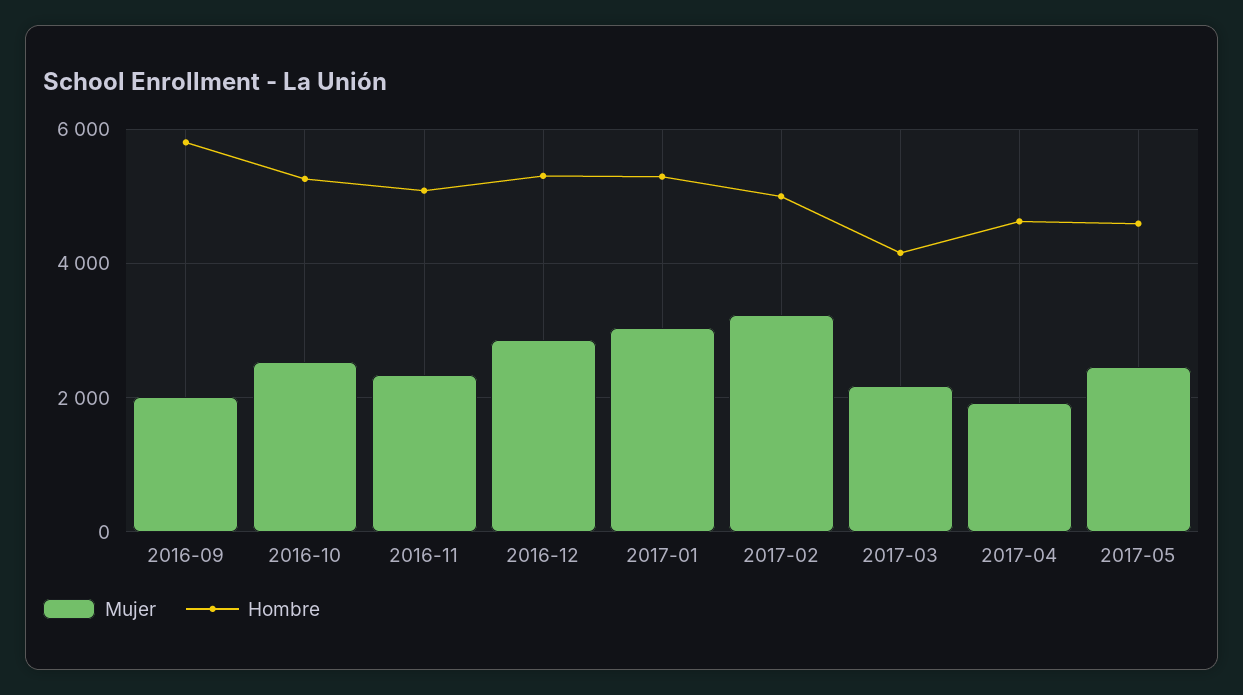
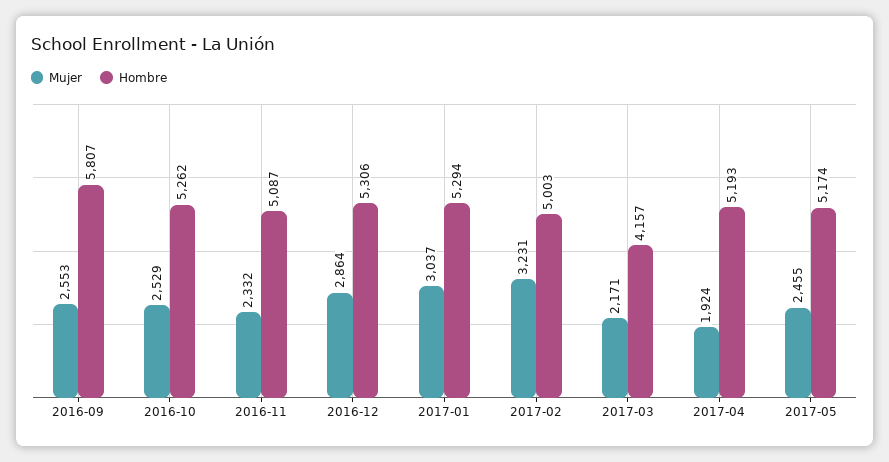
  {
    "Mujer": {
-     "2016-09": 2000,
+     "2016-09": 2553,
      "2016-10": 2529,
      "2016-11": 2332,
      "2016-12": 2864,
      "2017-01": 3037,
      "2017-02": 3231,
      "2017-03": 2171,
      "2017-04": 1924,
      "2017-05": 2455
    },
    "Hombre": {
      "2016-09": 5807,
      "2016-10": 5262,
      "2016-11": 5087,
      "2016-12": 5306,
      "2017-01": 5294,
      "2017-02": 5003,
      "2017-03": 4157,
-     "2017-04": 4600,
+     "2017-04": 5193,
-     "2017-05": 4600
+     "2017-05": 5174
    }
  }

